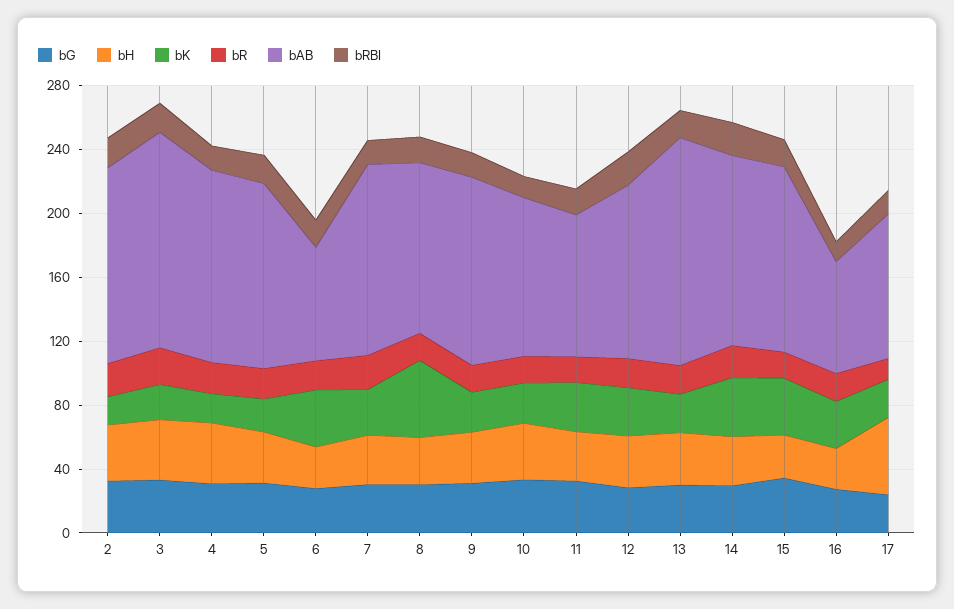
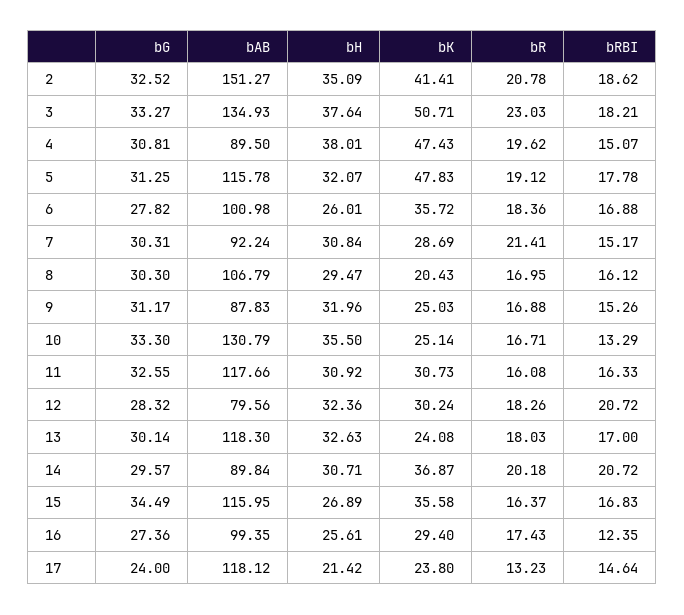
  {
    "bG": {
      "2": 32.52,
      "3": 33.27,
      "4": 30.81,
      "5": 31.25,
      "6": 27.82,
      "7": 30.31,
      "8": 30.3,
      "9": 31.17,
      "10": 33.3,
      "11": 32.55,
      "12": 28.32,
      "13": 30.14,
      "14": 29.57,
      "15": 34.49,
      "16": 27.36,
      "17": 24
    },
    "bH": {
      "2": 35.09,
      "3": 37.64,
      "4": 38.01,
      "5": 32.07,
      "6": 26.01,
      "7": 30.84,
      "8": 29.47,
      "9": 31.96,
      "10": 35.5,
      "11": 30.92,
      "12": 32.36,
      "13": 32.63,
      "14": 30.71,
      "15": 26.89,
      "16": 25.61,
-     "17": 50
+     "17": 21.42
    },
    "bK": {
-     "2": 20,
+     "2": 41.41,
-     "3": 20,
+     "3": 50.71,
-     "4": 20,
+     "4": 47.43,
-     "5": 20,
+     "5": 47.83,
      "6": 35.72,
      "7": 28.69,
-     "8": 50,
+     "8": 20.43,
      "9": 25.03,
      "10": 25.14,
      "11": 30.73,
      "12": 30.24,
      "13": 24.08,
      "14": 36.87,
      "15": 35.58,
      "16": 29.4,
      "17": 23.8
    },
    "bR": {
      "2": 20.78,
      "3": 23.03,
      "4": 19.62,
      "5": 19.12,
      "6": 18.36,
      "7": 21.41,
      "8": 16.95,
      "9": 16.88,
      "10": 16.71,
      "11": 16.08,
      "12": 18.26,
      "13": 18.03,
      "14": 20.18,
      "15": 16.37,
      "16": 17.43,
      "17": 13.23
    },
    "bAB": {
-     "2": 120,
+     "2": 151.27,
      "3": 134.93,
-     "4": 120,
+     "4": 89.5,
      "5": 115.78,
-     "6": 70,
+     "6": 100.98,
-     "7": 120,
+     "7": 92.24,
      "8": 106.79,
-     "9": 120,
+     "9": 87.83,
-     "10": 100,
+     "10": 130.79,
-     "11": 90,
+     "11": 117.66,
-     "12": 110,
+     "12": 79.56,
-     "13": 140,
+     "13": 118.3,
-     "14": 120,
+     "14": 89.84,
      "15": 115.95,
-     "16": 70,
+     "16": 99.35,
-     "17": 90
+     "17": 118.12
    },
    "bRBI": {
      "2": 18.62,
      "3": 18.21,
      "4": 15.07,
      "5": 17.78,
      "6": 16.88,
      "7": 15.17,
      "8": 16.12,
      "9": 15.26,
      "10": 13.29,
      "11": 16.33,
      "12": 20.72,
      "13": 17,
      "14": 20.72,
      "15": 16.83,
      "16": 12.35,
      "17": 14.64
    }
  }

